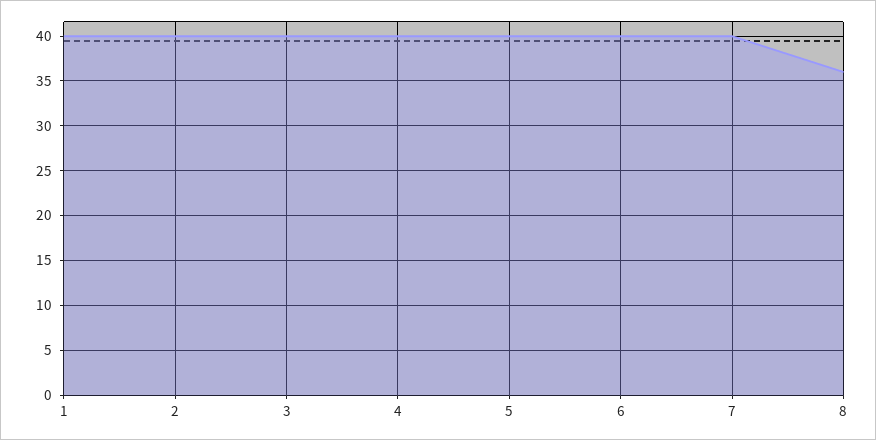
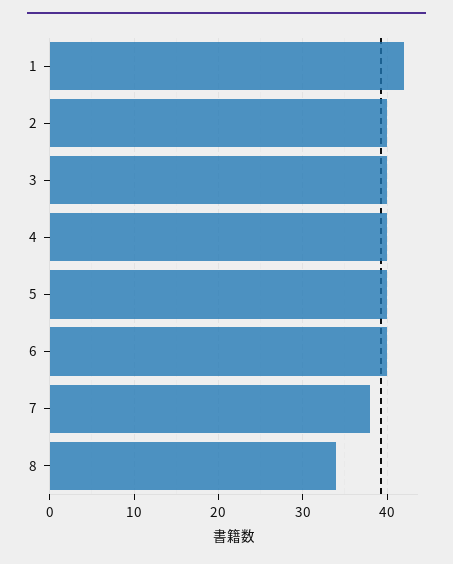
  {
-   "1": 40,
+   "1": 42,
    "2": 40,
    "3": 40,
    "4": 40,
    "5": 40,
    "6": 40,
-   "7": 40,
+   "7": 38,
-   "8": 36
+   "8": 34
  }

